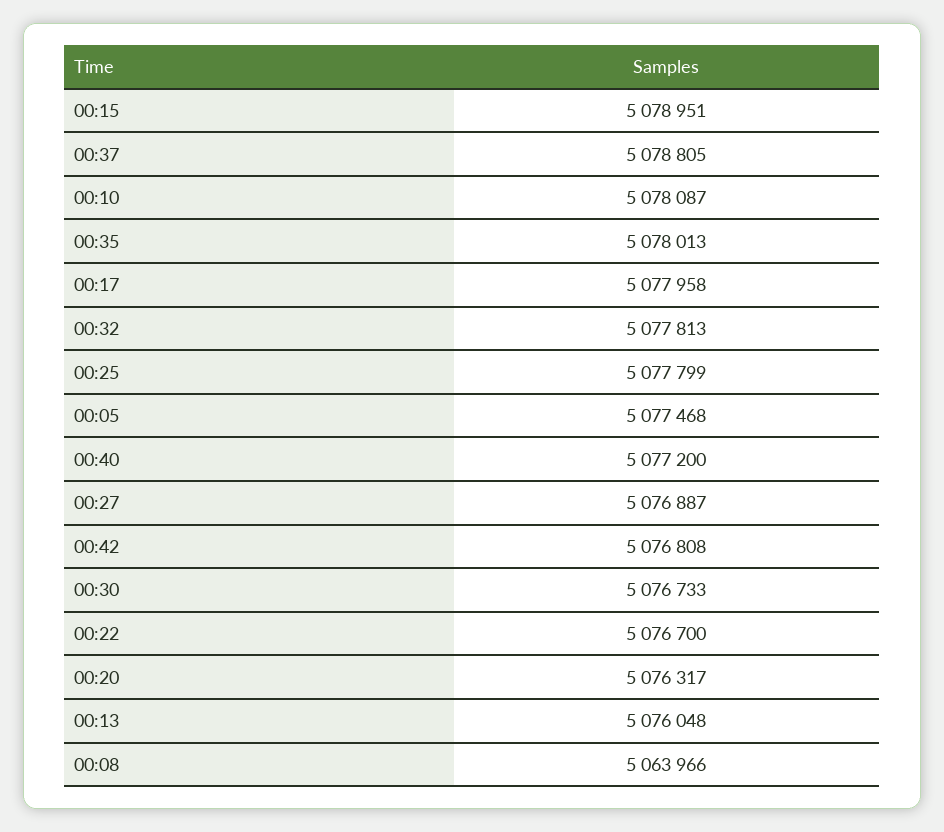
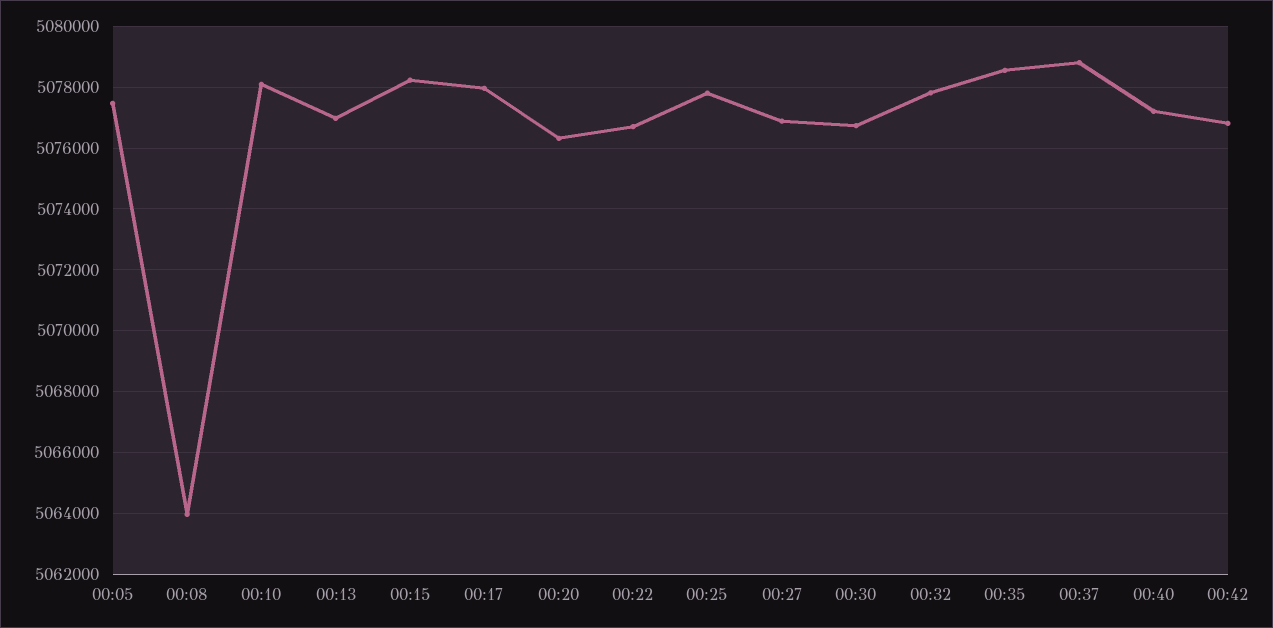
  {
-   "00:15": 5078951,
+   "00:15": 5078200,
    "00:37": 5078805,
    "00:10": 5078087,
-   "00:35": 5078013,
+   "00:35": 5078600,
    "00:17": 5077958,
    "00:32": 5077813,
    "00:25": 5077799,
    "00:05": 5077468,
    "00:40": 5077200,
    "00:27": 5076887,
    "00:42": 5076808,
    "00:30": 5076733,
    "00:22": 5076700,
    "00:20": 5076317,
-   "00:13": 5076048,
+   "00:13": 5077000,
    "00:08": 5063966
  }

